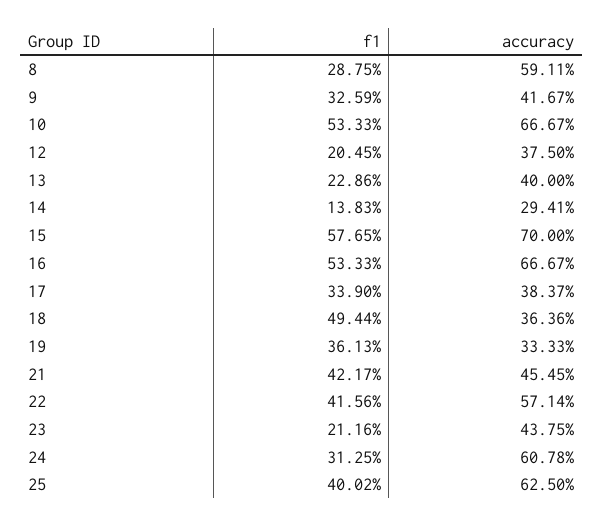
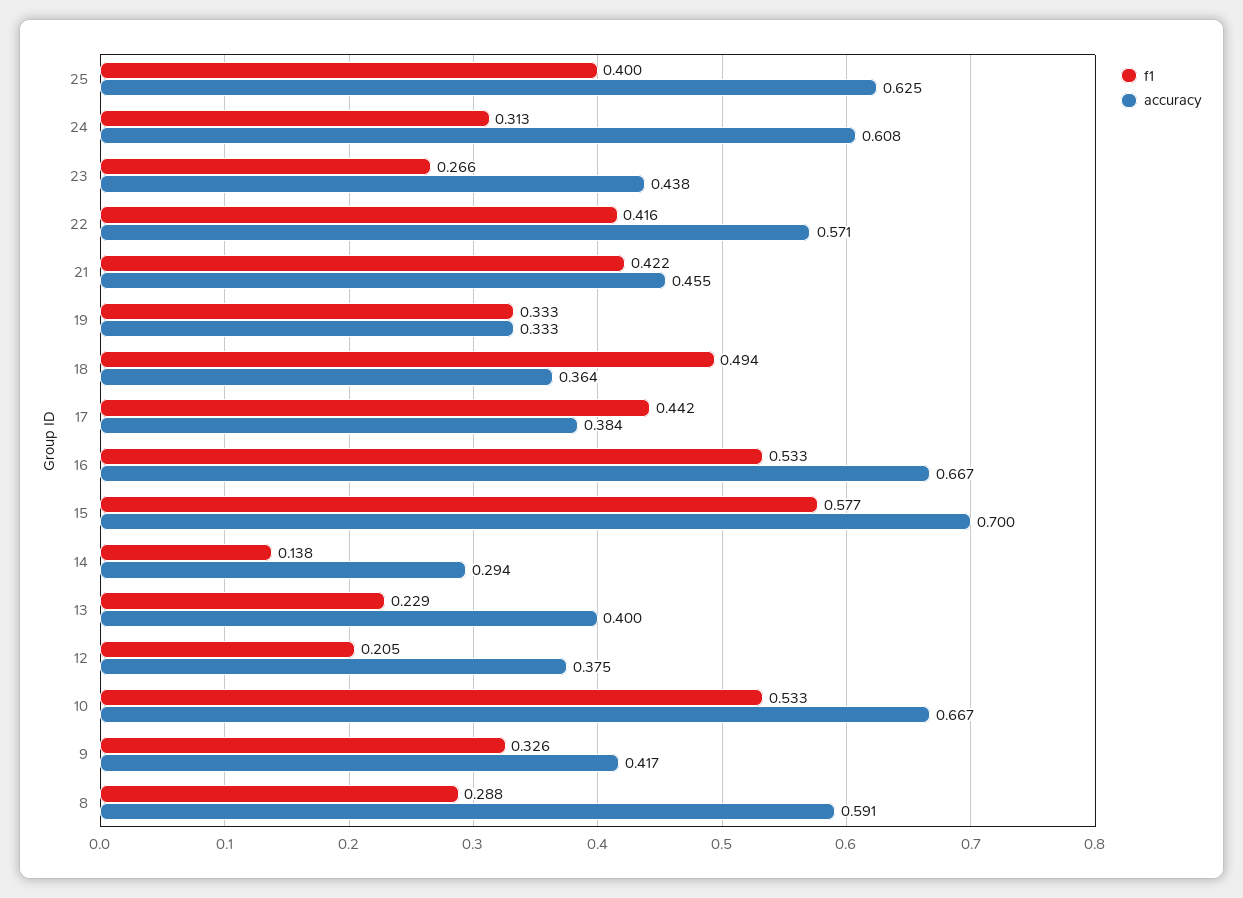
  {
    "f1": {
      "8": 0.2875,
      "9": 0.3259,
      "10": 0.5333,
      "12": 0.2045,
      "13": 0.2286,
      "14": 0.1383,
      "15": 0.5765,
      "16": 0.5333,
-     "17": 0.339,
+     "17": 0.442,
      "18": 0.4944,
-     "19": 0.3613,
+     "19": 0.333,
      "21": 0.4217,
      "22": 0.4156,
-     "23": 0.2116,
+     "23": 0.266,
      "24": 0.3125,
      "25": 0.4002
    },
    "accuracy": {
      "8": 0.5911,
      "9": 0.4167,
      "10": 0.6667,
      "12": 0.375,
      "13": 0.4,
      "14": 0.2941,
      "15": 0.7,
      "16": 0.6667,
      "17": 0.3837,
      "18": 0.3636,
      "19": 0.3333,
      "21": 0.4545,
      "22": 0.5714,
      "23": 0.4375,
      "24": 0.6078,
      "25": 0.625
    }
  }

